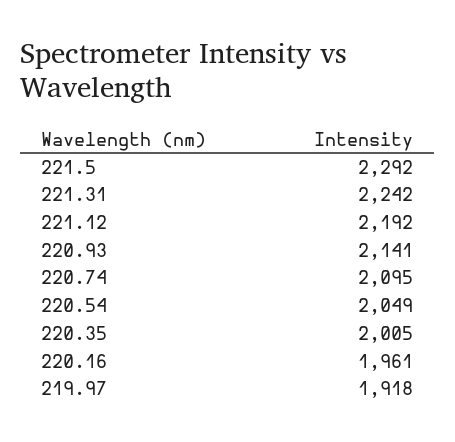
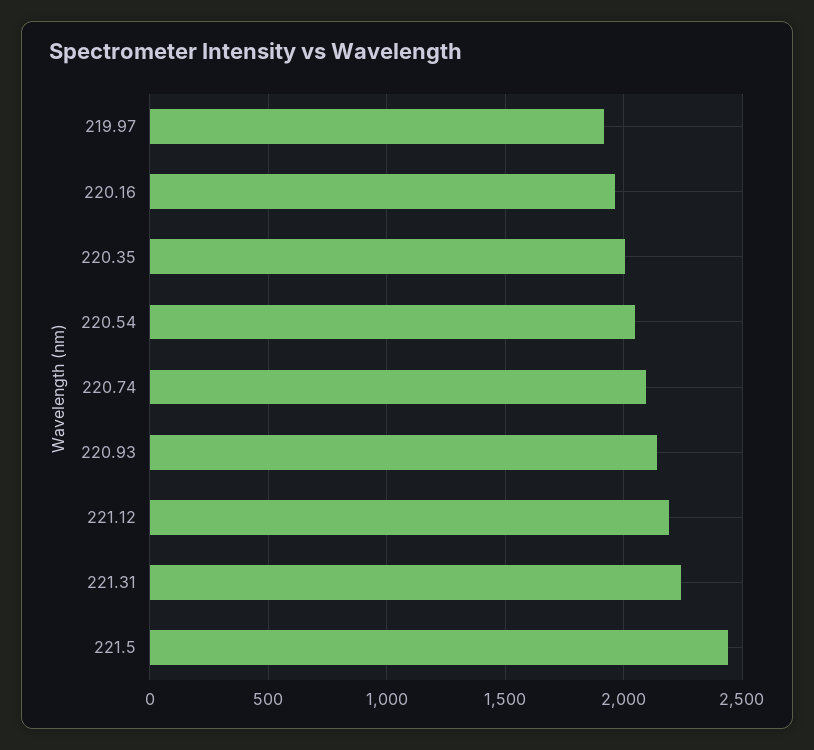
  {
-   "221.5": 2292,
+   "221.5": 2450,
    "221.31": 2242,
    "221.12": 2192,
    "220.93": 2141,
    "220.74": 2095,
    "220.54": 2049,
    "220.35": 2005,
    "220.16": 1961,
    "219.97": 1918
  }

